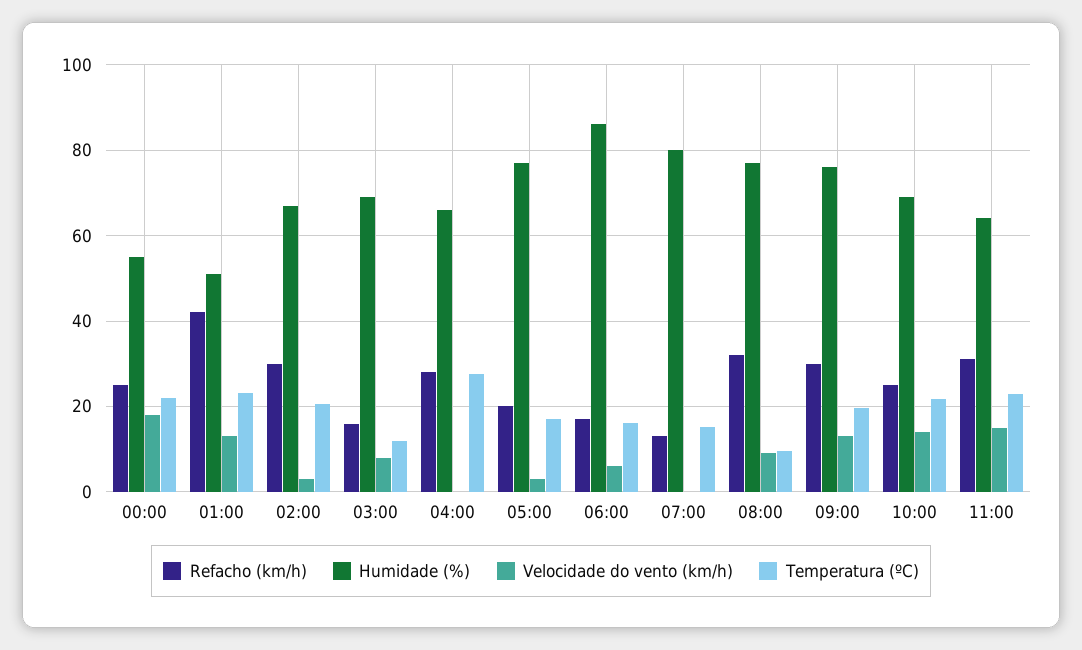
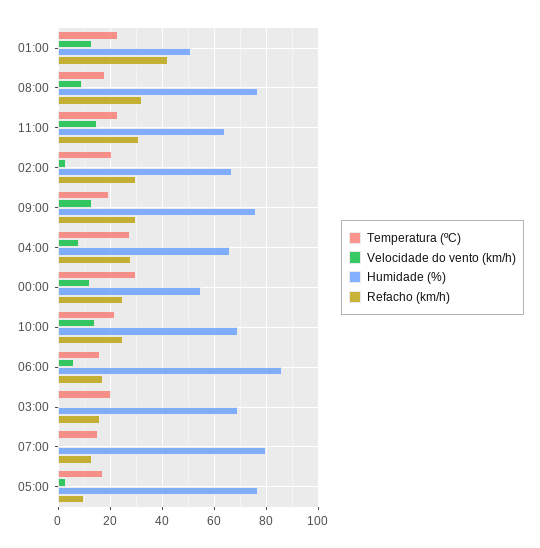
  {
    "Refacho (km/h)": {
      "00:00": 26,
      "01:00": 42,
      "02:00": 30,
      "03:00": 16,
      "04:00": 28,
-     "05:00": 20,
+     "05:00": 10,
      "06:00": 18,
      "07:00": 14,
      "08:00": 32,
      "09:00": 30,
      "10:00": 26,
      "11:00": 32
    },
    "Humidade (%)": {
      "00:00": 56,
      "01:00": 52,
      "02:00": 68,
      "03:00": 70,
      "04:00": 66,
      "05:00": 78,
      "06:00": 86,
      "07:00": 80,
      "08:00": 78,
      "09:00": 76,
      "10:00": 70,
      "11:00": 64
    },
    "Velocidade do vento (km/h)": {
-     "00:00": 18,
+     "00:00": 12.5,
      "01:00": 14,
      "02:00": 4,
-     "03:00": 8,
+     "03:00": 0,
-     "04:00": 0,
+     "04:00": 7.5,
      "05:00": 4,
      "06:00": 6,
      "07:00": 0,
      "08:00": 10,
      "09:00": 14,
      "10:00": 14,
      "11:00": 16
    },
    "Temperatura (ºC)": {
-     "00:00": 22,
+     "00:00": 30,
      "01:00": 24,
      "02:00": 20,
-     "03:00": 12,
+     "03:00": 20,
      "04:00": 28,
      "05:00": 18,
      "06:00": 16,
      "07:00": 16,
-     "08:00": 10,
+     "08:00": 17.5,
      "09:00": 20,
      "10:00": 22,
      "11:00": 22
    }
  }

